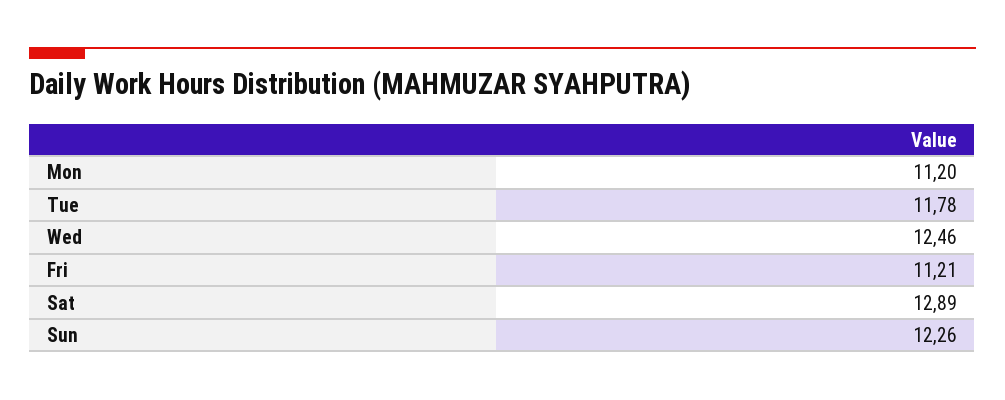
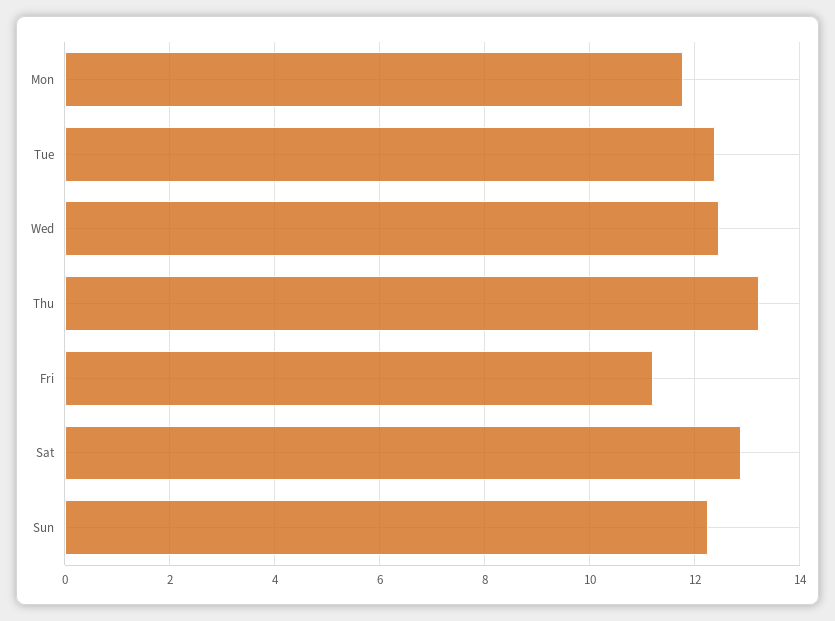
  {
-   "Mon": 11.2,
+   "Mon": 11.8,
-   "Tue": 11.78,
+   "Tue": 12.4,
    "Wed": 12.46,
    "Fri": 11.21,
    "Sat": 12.89,
-   "Sun": 12.26
+   "Sun": 12.26,
+   "Thu": 13.2
  }

